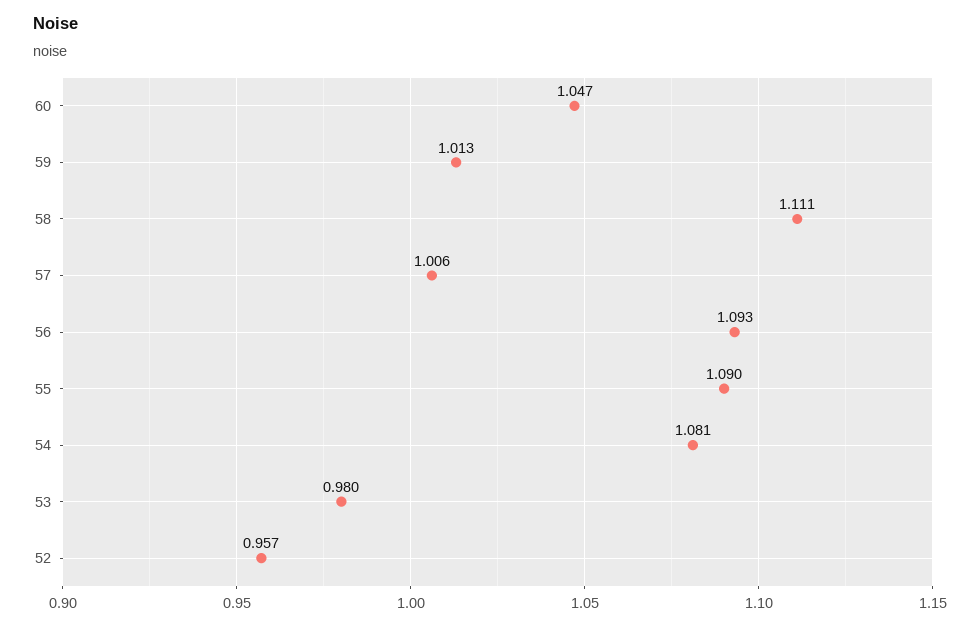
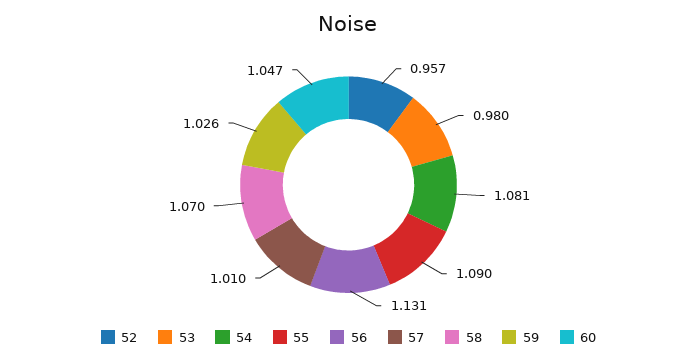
  {
    "60": 1.047,
-   "59": 1.013,
+   "59": 1.026,
-   "58": 1.111,
+   "58": 1.07,
-   "57": 1.006,
+   "57": 1.01,
-   "56": 1.093,
+   "56": 1.131,
    "55": 1.09,
    "54": 1.081,
    "53": 0.98,
    "52": 0.957
  }

